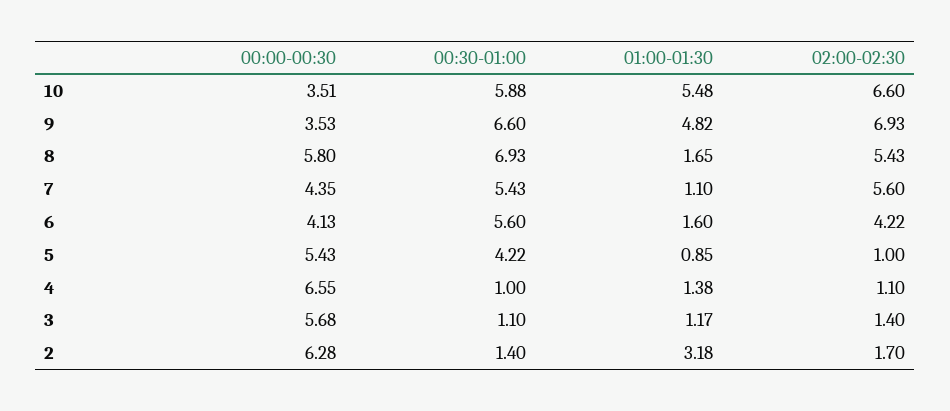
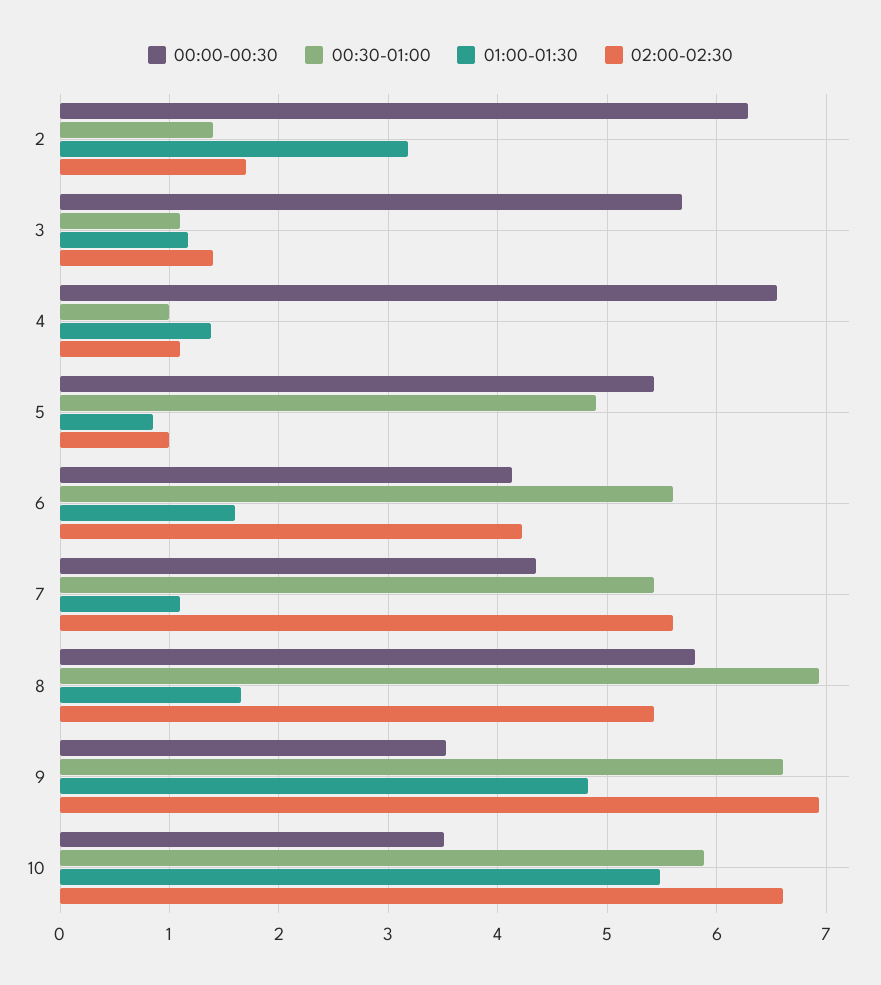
  {
    "00:00-00:30": {
      "10": 3.51,
      "9": 3.53,
      "8": 5.8,
      "7": 4.35,
      "6": 4.13,
      "5": 5.43,
      "4": 6.55,
      "3": 5.68,
      "2": 6.28
    },
    "00:30-01:00": {
      "10": 5.88,
      "9": 6.6,
      "8": 6.93,
      "7": 5.43,
      "6": 5.6,
-     "5": 4.22,
+     "5": 4.9,
      "4": 1,
      "3": 1.1,
      "2": 1.4
    },
    "01:00-01:30": {
      "10": 5.48,
      "9": 4.82,
      "8": 1.65,
      "7": 1.1,
      "6": 1.6,
      "5": 0.85,
      "4": 1.38,
      "3": 1.17,
      "2": 3.18
    },
    "02:00-02:30": {
      "10": 6.6,
      "9": 6.93,
      "8": 5.43,
      "7": 5.6,
      "6": 4.22,
      "5": 1,
      "4": 1.1,
      "3": 1.4,
      "2": 1.7
    }
  }

